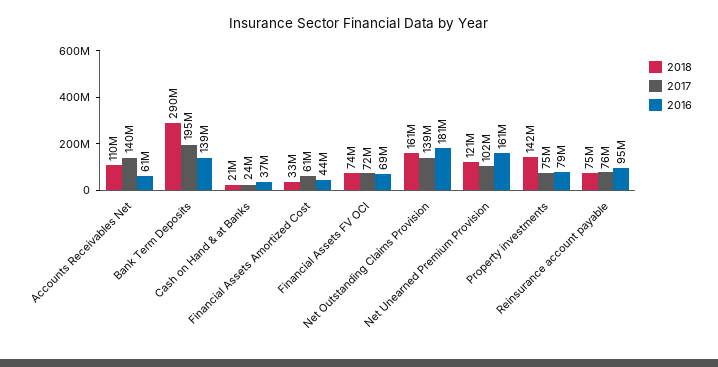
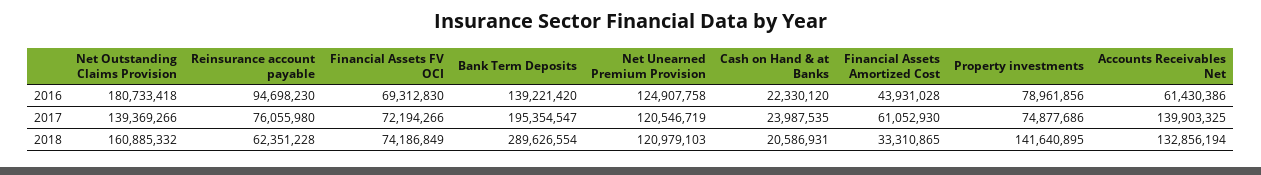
  {
    "2018": {
-     "Accounts Receivables Net": 110000000,
+     "Accounts Receivables Net": 132856194,
      "Bank Term Deposits": 289626554,
      "Cash on Hand & at Banks": 20586931,
      "Financial Assets Amortized Cost": 33310865,
      "Financial Assets FV OCI": 74186849,
      "Net Outstanding Claims Provision": 160885332,
      "Net Unearned Premium Provision": 120979103,
      "Property investments": 141640895,
-     "Reinsurance account payable": 75000000
+     "Reinsurance account payable": 62351228
    },
    "2017": {
      "Accounts Receivables Net": 139903325,
      "Bank Term Deposits": 195354547,
      "Cash on Hand & at Banks": 23987535,
      "Financial Assets Amortized Cost": 61052930,
      "Financial Assets FV OCI": 72194266,
      "Net Outstanding Claims Provision": 139369266,
-     "Net Unearned Premium Provision": 102000000,
+     "Net Unearned Premium Provision": 120546719,
      "Property investments": 74877686,
      "Reinsurance account payable": 76055980
    },
    "2016": {
      "Accounts Receivables Net": 61430386,
      "Bank Term Deposits": 139221420,
-     "Cash on Hand & at Banks": 37000000,
+     "Cash on Hand & at Banks": 22330120,
      "Financial Assets Amortized Cost": 43931028,
      "Financial Assets FV OCI": 69312830,
      "Net Outstanding Claims Provision": 180733418,
-     "Net Unearned Premium Provision": 161000000,
+     "Net Unearned Premium Provision": 124907758,
      "Property investments": 78961856,
      "Reinsurance account payable": 94698230
    }
  }

